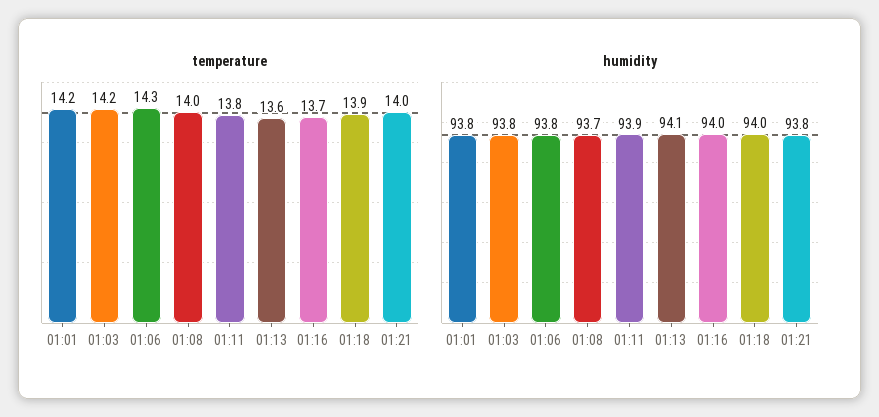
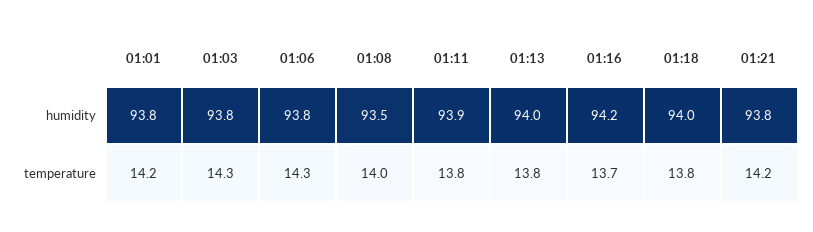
  {
    "temperature": {
      "01:01": 14.2,
-     "01:03": 14.2,
+     "01:03": 14.3,
      "01:06": 14.3,
      "01:08": 14,
      "01:11": 13.8,
-     "01:13": 13.6,
+     "01:13": 13.8,
      "01:16": 13.7,
-     "01:18": 13.9,
+     "01:18": 13.8,
-     "01:21": 14
+     "01:21": 14.2
    },
    "humidity": {
      "01:01": 93.8,
      "01:03": 93.8,
      "01:06": 93.8,
-     "01:08": 93.7,
+     "01:08": 93.5,
      "01:11": 93.9,
-     "01:13": 94.1,
+     "01:13": 94,
-     "01:16": 94,
+     "01:16": 94.2,
      "01:18": 94,
      "01:21": 93.8
    }
  }

